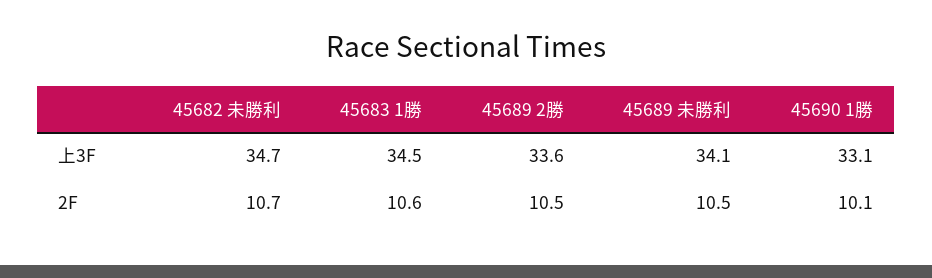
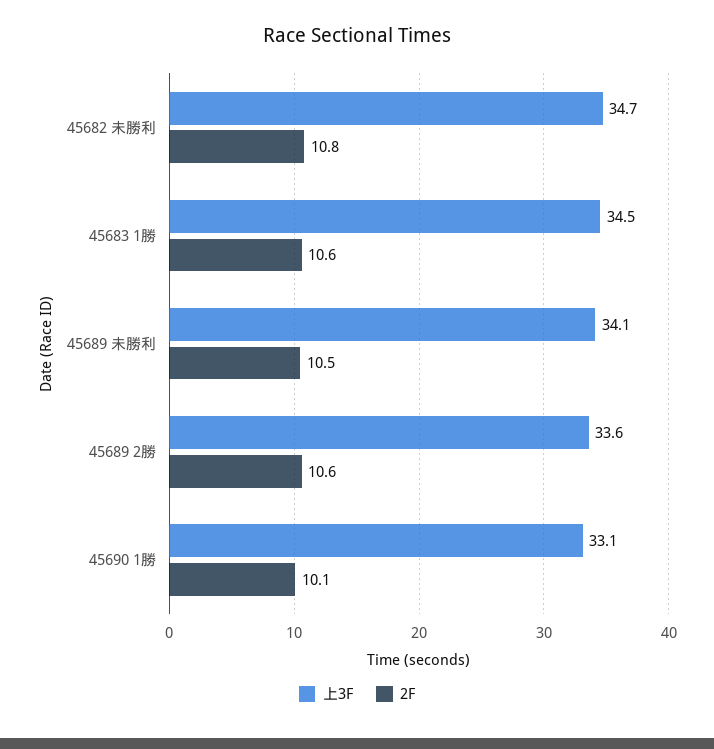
  {
    "上3F": {
      "45682 未勝利": 34.7,
      "45683 1勝": 34.5,
      "45689 2勝": 33.6,
      "45689 未勝利": 34.1,
      "45690 1勝": 33.1
    },
    "2F": {
-     "45682 未勝利": 10.7,
+     "45682 未勝利": 10.8,
      "45683 1勝": 10.6,
-     "45689 2勝": 10.5,
+     "45689 2勝": 10.6,
      "45689 未勝利": 10.5,
      "45690 1勝": 10.1
    }
  }

